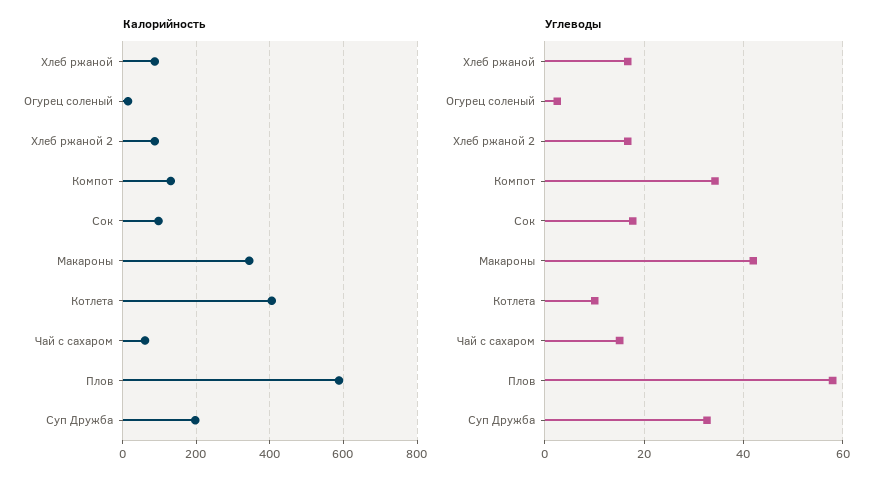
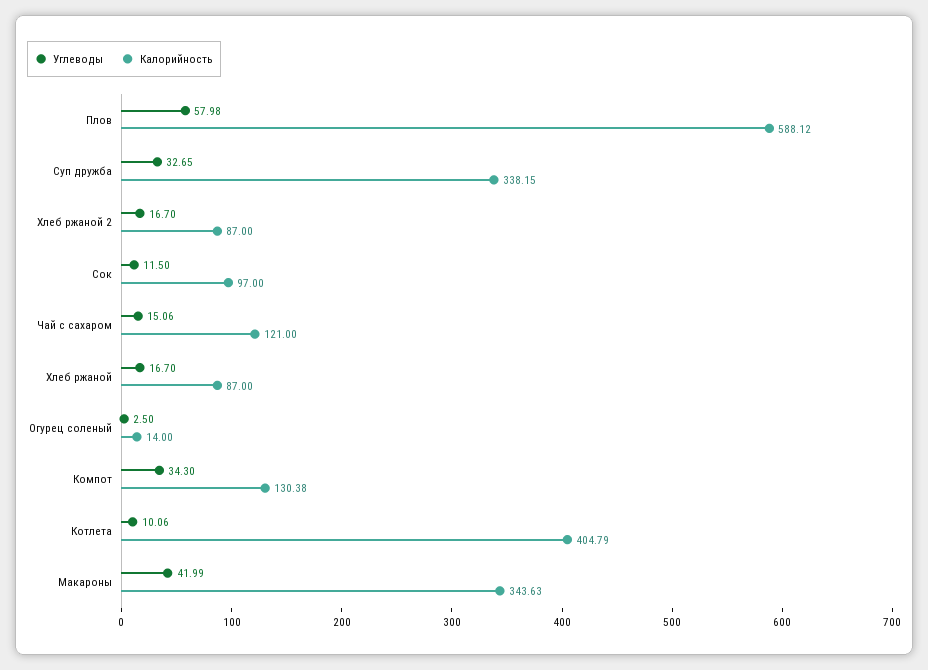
  {
    "Калорийность": {
      "Хлеб ржаной": 87,
      "Огурец соленый": 14,
      "Хлеб ржаной 2": 87,
      "Компот": 130.38,
      "Сок": 97,
      "Макароны": 343.63,
      "Котлета": 404.79,
-     "Чай с сахаром": 60,
+     "Чай с сахаром": 121,
      "Плов": 588.12,
-     "Суп Дружба": 200
+     "Суп Дружба": 338.15
    },
    "Углеводы": {
      "Хлеб ржаной": 16.7,
      "Огурец соленый": 2.5,
      "Хлеб ржаной 2": 16.7,
      "Компот": 34.3,
-     "Сок": 18,
+     "Сок": 11.5,
      "Макароны": 41.99,
      "Котлета": 10.06,
      "Чай с сахаром": 15.06,
      "Плов": 57.98,
      "Суп Дружба": 32.65
    }
  }

